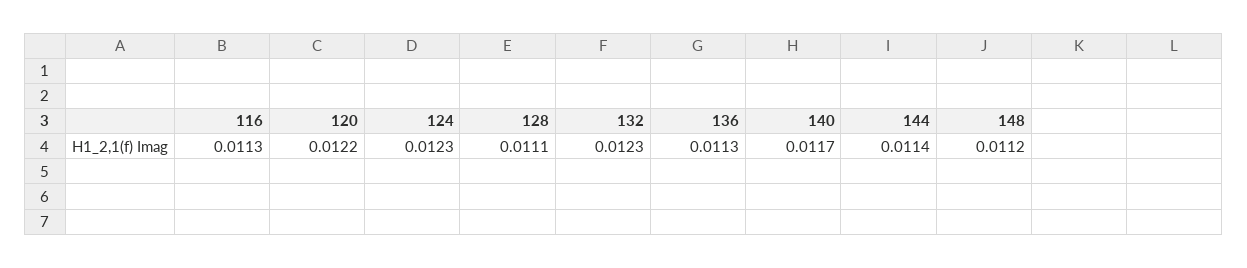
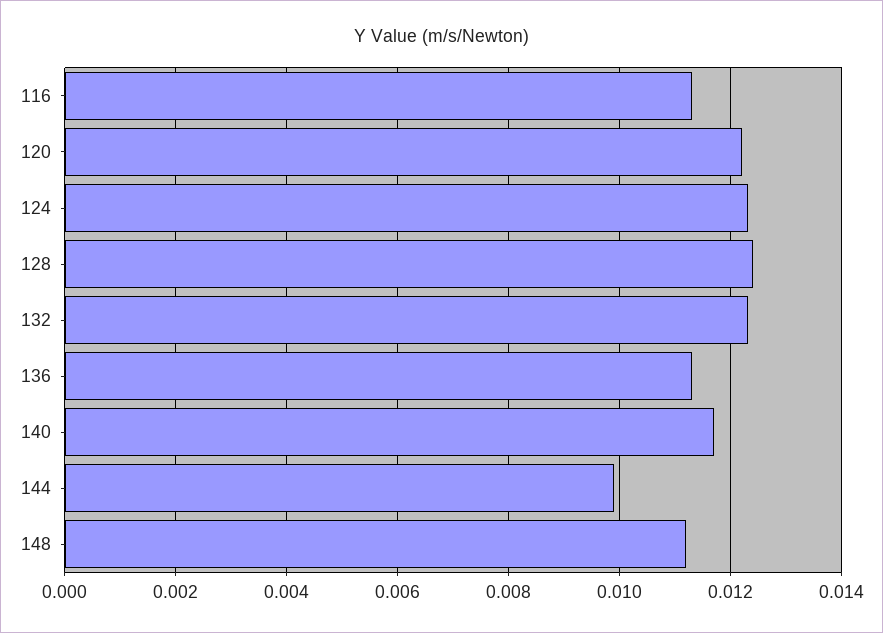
  {
    "116": 0.0113,
    "120": 0.0122,
    "124": 0.0123,
-   "128": 0.0111,
+   "128": 0.0125,
    "132": 0.0123,
    "136": 0.0113,
    "140": 0.0117,
-   "144": 0.0114,
+   "144": 0.01,
    "148": 0.0112
  }

